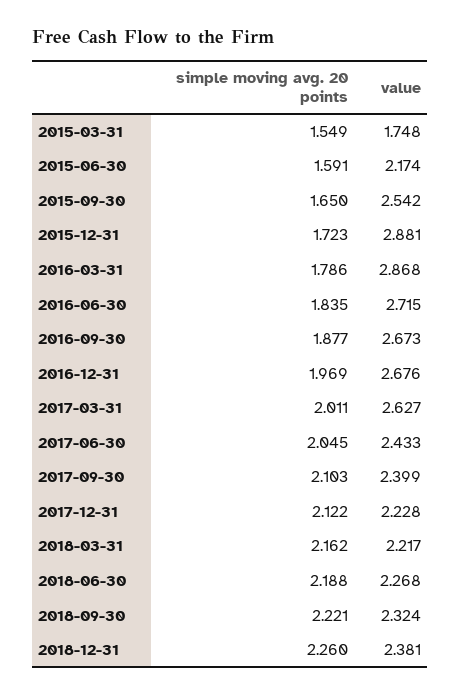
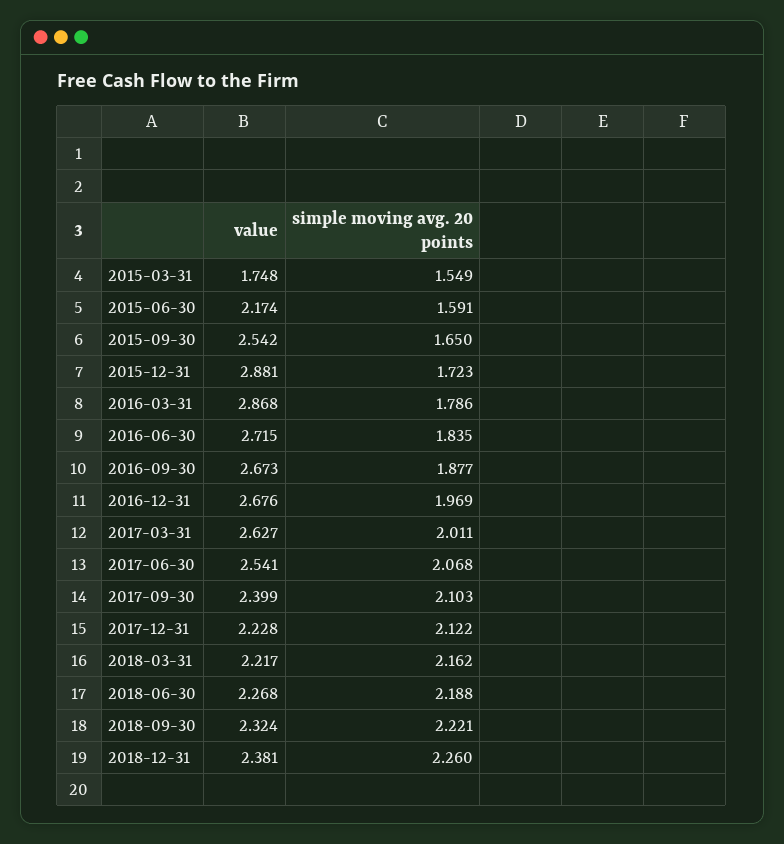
  {
    "simple moving avg. 20 points": {
      "2015-03-31": 1.549,
      "2015-06-30": 1.591,
      "2015-09-30": 1.65,
      "2015-12-31": 1.723,
      "2016-03-31": 1.786,
      "2016-06-30": 1.835,
      "2016-09-30": 1.877,
      "2016-12-31": 1.969,
      "2017-03-31": 2.011,
-     "2017-06-30": 2.045,
+     "2017-06-30": 2.068,
      "2017-09-30": 2.103,
      "2017-12-31": 2.122,
      "2018-03-31": 2.162,
      "2018-06-30": 2.188,
      "2018-09-30": 2.221,
      "2018-12-31": 2.26
    },
    "value": {
      "2015-03-31": 1.748,
      "2015-06-30": 2.174,
      "2015-09-30": 2.542,
      "2015-12-31": 2.881,
      "2016-03-31": 2.868,
      "2016-06-30": 2.715,
      "2016-09-30": 2.673,
      "2016-12-31": 2.676,
      "2017-03-31": 2.627,
-     "2017-06-30": 2.433,
+     "2017-06-30": 2.541,
      "2017-09-30": 2.399,
      "2017-12-31": 2.228,
      "2018-03-31": 2.217,
      "2018-06-30": 2.268,
      "2018-09-30": 2.324,
      "2018-12-31": 2.381
    }
  }

